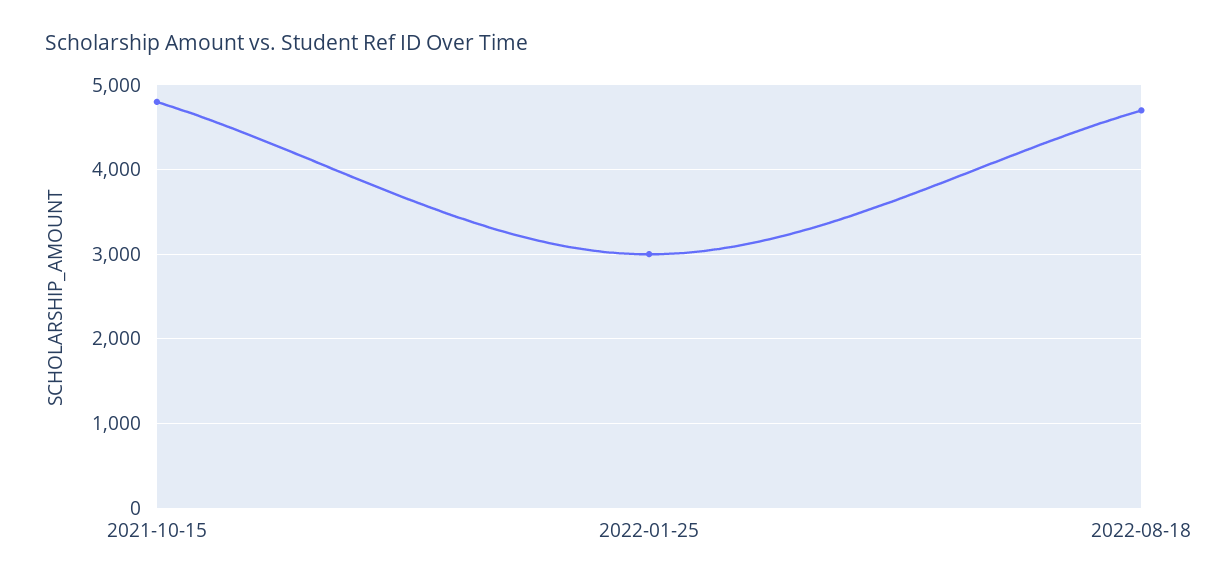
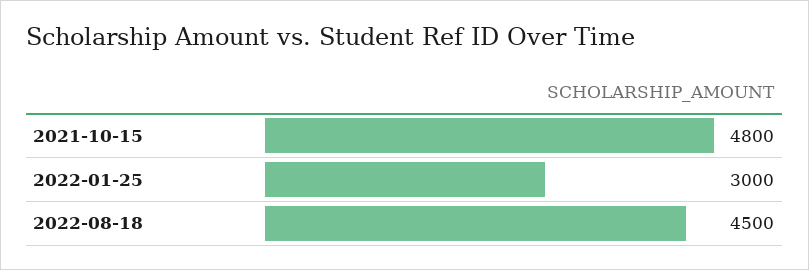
  {
    "2021-10-15": 4800,
    "2022-01-25": 3000,
-   "2022-08-18": 4700
+   "2022-08-18": 4500
  }

